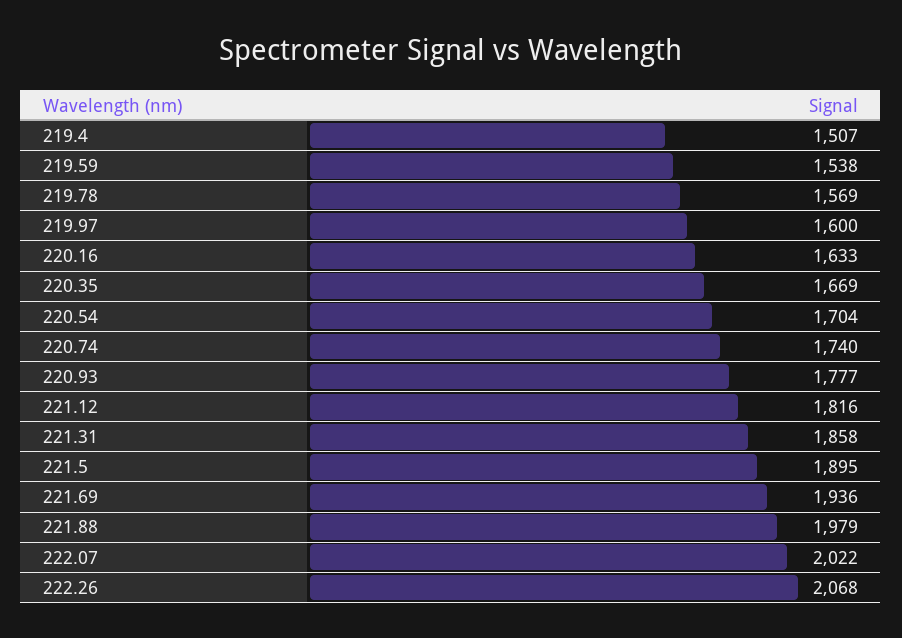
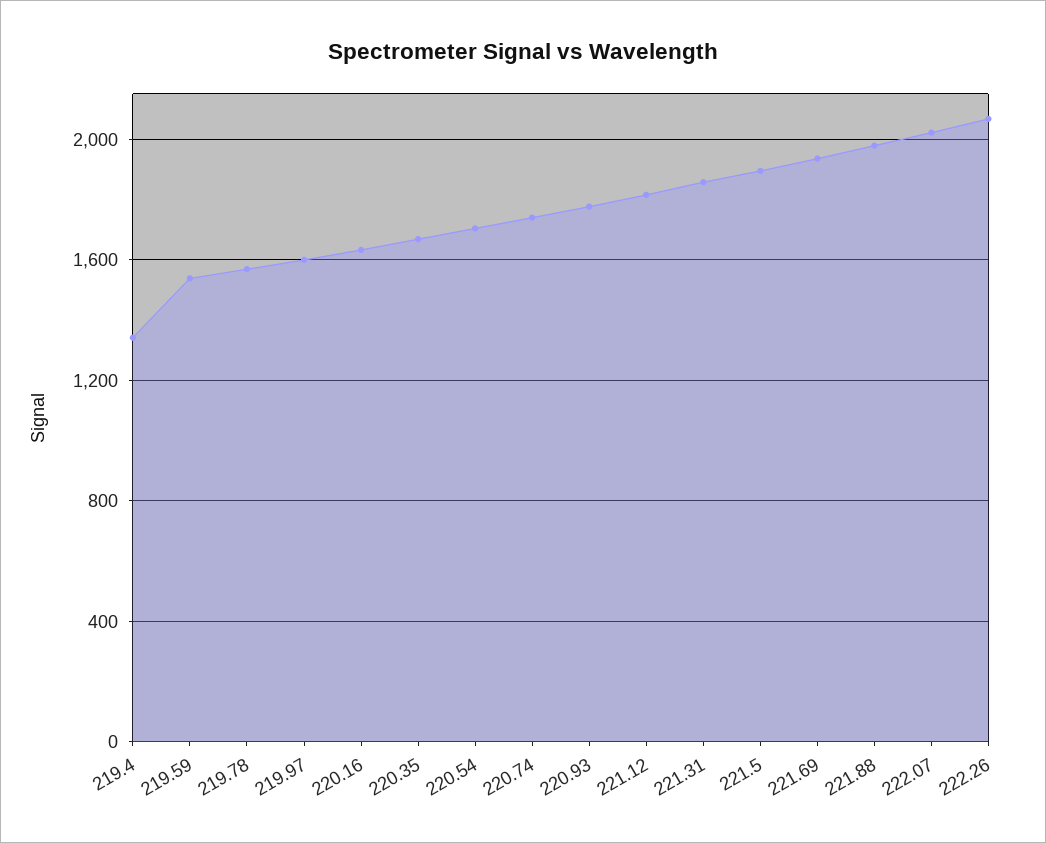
  {
-   "219.4": 1507,
+   "219.4": 1350,
    "219.59": 1538,
    "219.78": 1569,
    "219.97": 1600,
    "220.16": 1633,
    "220.35": 1669,
    "220.54": 1704,
    "220.74": 1740,
    "220.93": 1777,
    "221.12": 1816,
    "221.31": 1858,
    "221.5": 1895,
    "221.69": 1936,
    "221.88": 1979,
    "222.07": 2022,
    "222.26": 2068
  }

